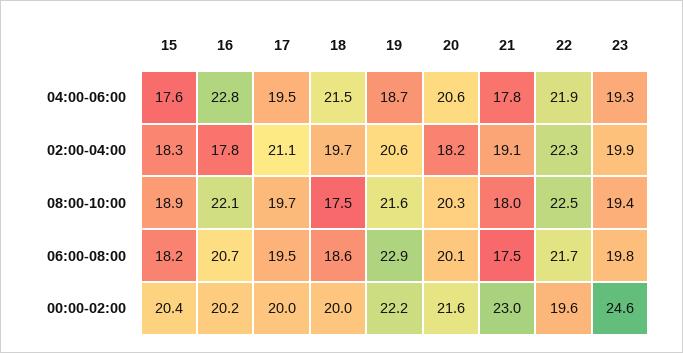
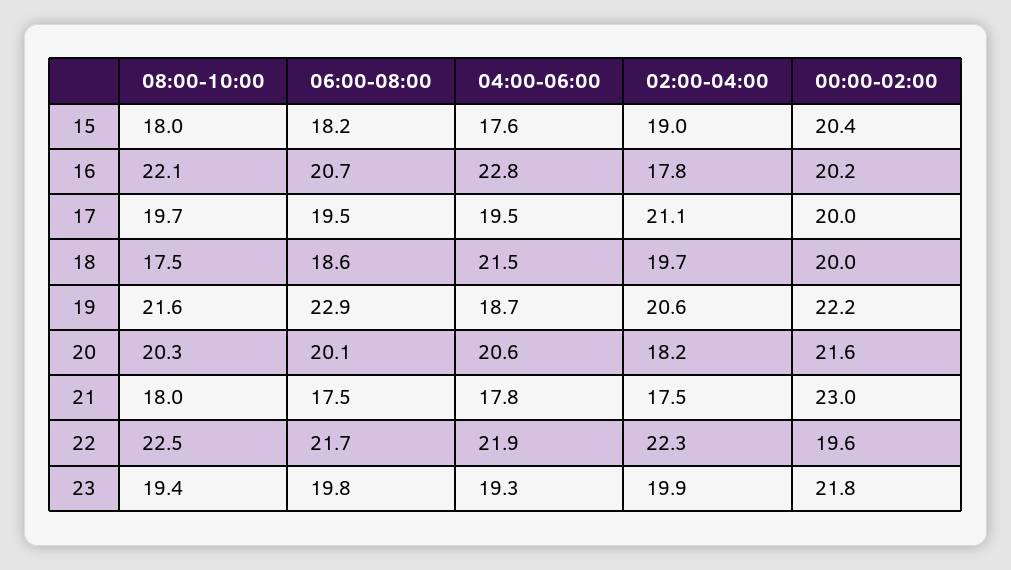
  {
    "15": {
      "04:00-06:00": 17.6,
-     "02:00-04:00": 18.3,
+     "02:00-04:00": 19,
-     "08:00-10:00": 18.9,
+     "08:00-10:00": 18,
      "06:00-08:00": 18.2,
      "00:00-02:00": 20.4
    },
    "16": {
      "04:00-06:00": 22.8,
      "02:00-04:00": 17.8,
      "08:00-10:00": 22.1,
      "06:00-08:00": 20.7,
      "00:00-02:00": 20.2
    },
    "17": {
      "04:00-06:00": 19.5,
      "02:00-04:00": 21.1,
      "08:00-10:00": 19.7,
      "06:00-08:00": 19.5,
      "00:00-02:00": 20
    },
    "18": {
      "04:00-06:00": 21.5,
      "02:00-04:00": 19.7,
      "08:00-10:00": 17.5,
      "06:00-08:00": 18.6,
      "00:00-02:00": 20
    },
    "19": {
      "04:00-06:00": 18.7,
      "02:00-04:00": 20.6,
      "08:00-10:00": 21.6,
      "06:00-08:00": 22.9,
      "00:00-02:00": 22.2
    },
    "20": {
      "04:00-06:00": 20.6,
      "02:00-04:00": 18.2,
      "08:00-10:00": 20.3,
      "06:00-08:00": 20.1,
      "00:00-02:00": 21.6
    },
    "21": {
      "04:00-06:00": 17.8,
-     "02:00-04:00": 19.1,
+     "02:00-04:00": 17.5,
      "08:00-10:00": 18,
      "06:00-08:00": 17.5,
      "00:00-02:00": 23
    },
    "22": {
      "04:00-06:00": 21.9,
      "02:00-04:00": 22.3,
      "08:00-10:00": 22.5,
      "06:00-08:00": 21.7,
      "00:00-02:00": 19.6
    },
    "23": {
      "04:00-06:00": 19.3,
      "02:00-04:00": 19.9,
      "08:00-10:00": 19.4,
      "06:00-08:00": 19.8,
-     "00:00-02:00": 24.6
+     "00:00-02:00": 21.8
    }
  }

